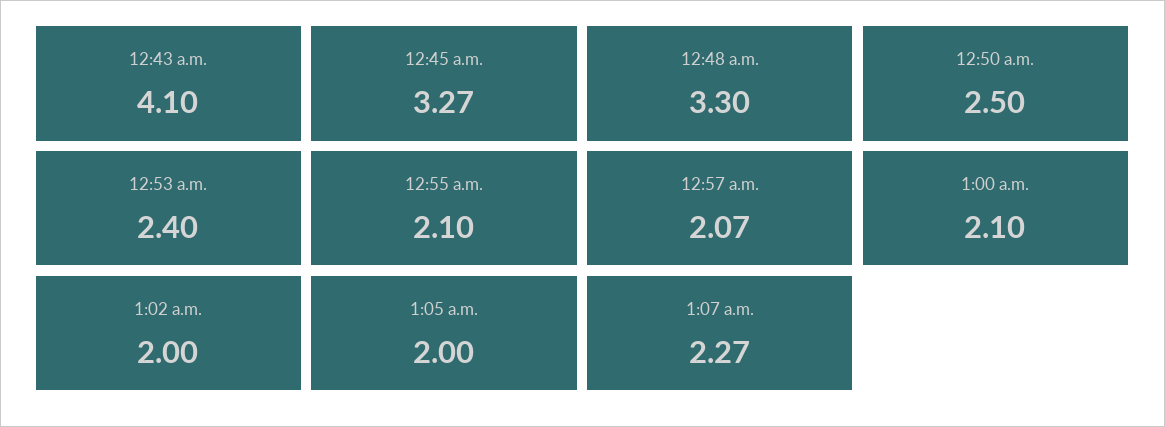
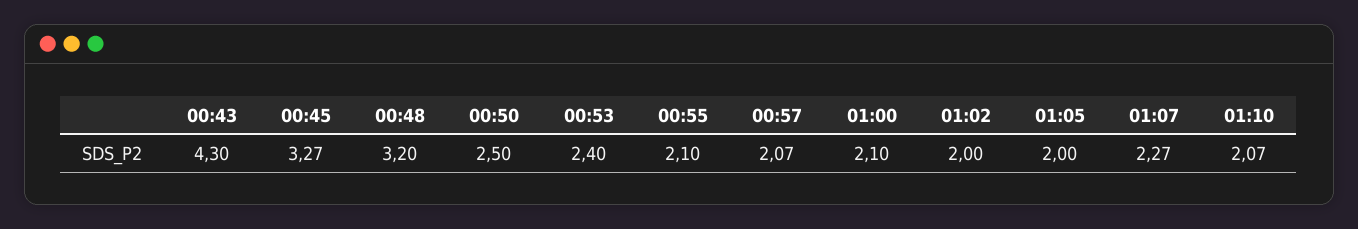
  {
-   "12:43 a.m.": 4.1,
+   "12:43 a.m.": 4.3,
    "12:45 a.m.": 3.27,
-   "12:48 a.m.": 3.3,
+   "12:48 a.m.": 3.2,
    "12:50 a.m.": 2.5,
    "12:53 a.m.": 2.4,
    "12:55 a.m.": 2.1,
    "12:57 a.m.": 2.07,
    "1:00 a.m.": 2.1,
    "1:02 a.m.": 2,
    "1:05 a.m.": 2,
-   "1:07 a.m.": 2.27
+   "1:07 a.m.": 2.27,
+   "01:10": 2.07
  }

